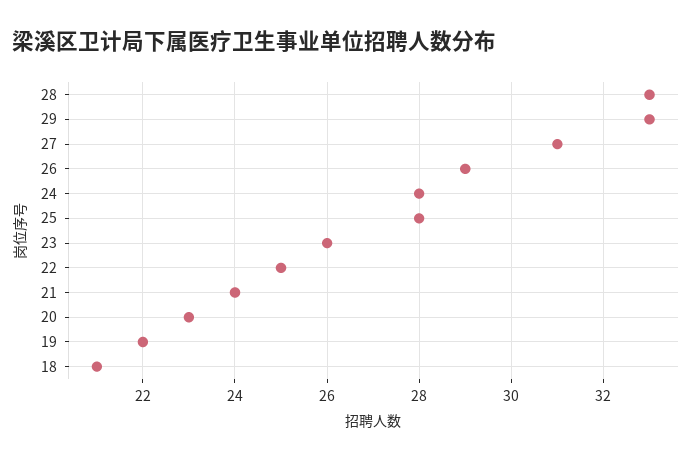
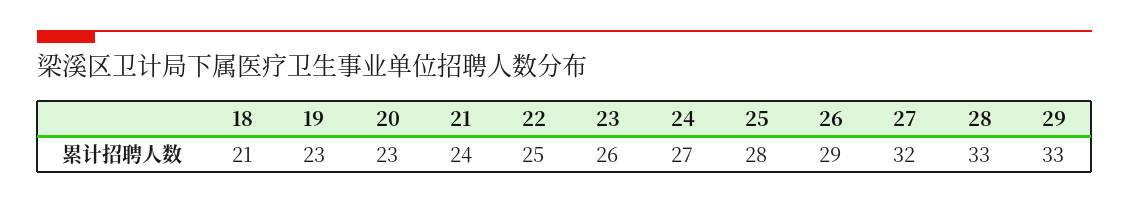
  {
    "28": 33,
    "29": 33,
-   "27": 31,
+   "27": 32,
    "26": 29,
-   "24": 28,
+   "24": 27,
    "25": 28,
    "23": 26,
    "22": 25,
    "21": 24,
    "20": 23,
-   "19": 22,
+   "19": 23,
    "18": 21
  }

